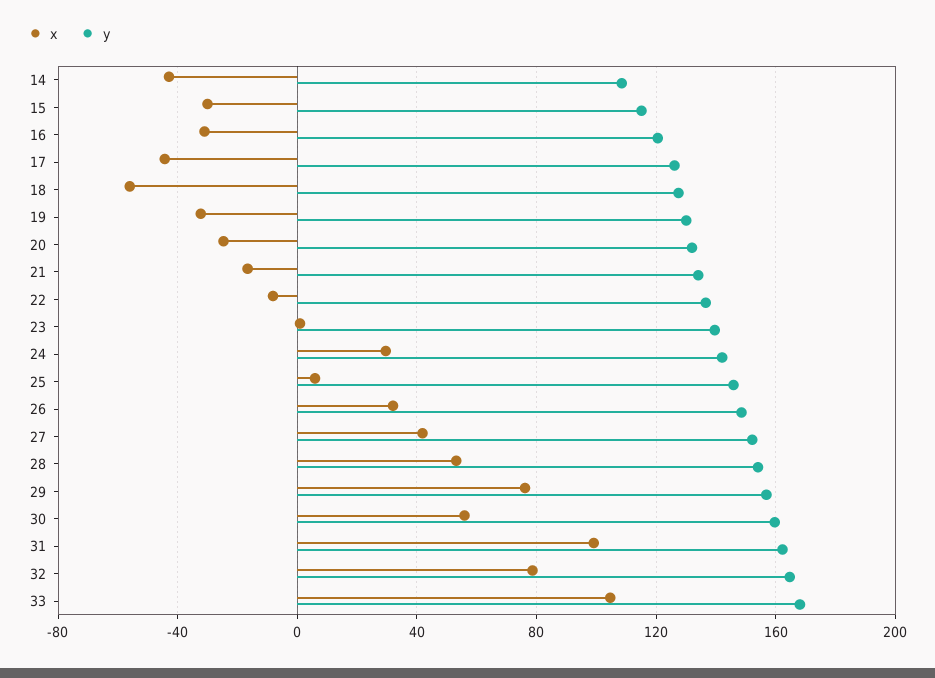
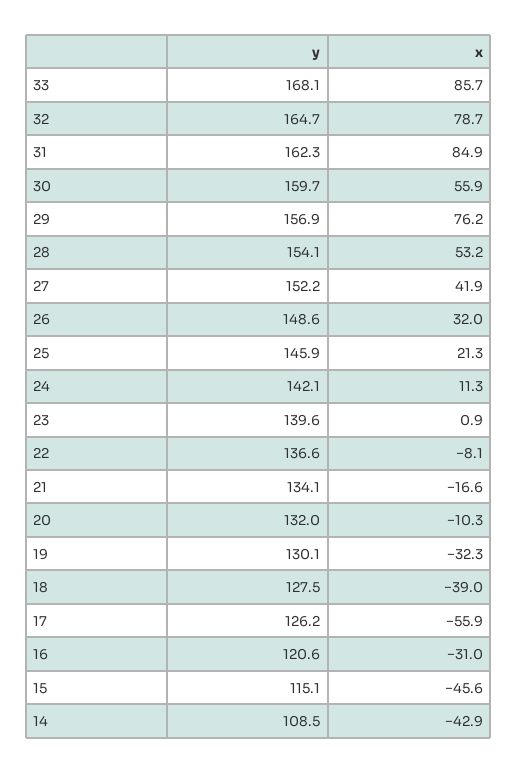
  {
    "x": {
      "14": -42.9,
-     "15": -30,
+     "15": -45.6,
      "16": -31,
-     "17": -45,
+     "17": -55.9,
-     "18": -55,
+     "18": -39,
      "19": -32.3,
-     "20": -25,
+     "20": -10.3,
      "21": -16.6,
      "22": -8.1,
      "23": 0.9,
-     "24": 30,
+     "24": 11.3,
-     "25": 5,
+     "25": 21.3,
      "26": 32,
      "27": 41.9,
      "28": 53.2,
      "29": 76.2,
      "30": 55.9,
-     "31": 100,
+     "31": 84.9,
      "32": 78.7,
-     "33": 105
+     "33": 85.7
    },
    "y": {
      "14": 108.5,
      "15": 115.1,
      "16": 120.6,
      "17": 126.2,
      "18": 127.5,
      "19": 130.1,
      "20": 132,
      "21": 134.1,
      "22": 136.6,
      "23": 139.6,
      "24": 142.1,
      "25": 145.9,
      "26": 148.6,
      "27": 152.2,
      "28": 154.1,
      "29": 156.9,
      "30": 159.7,
      "31": 162.3,
      "32": 164.7,
      "33": 168.1
    }
  }

